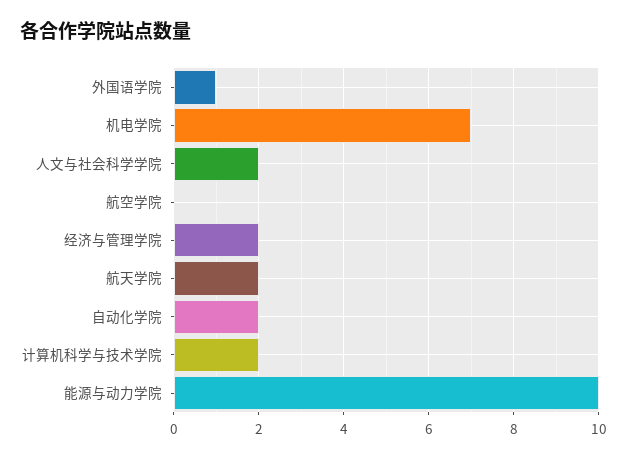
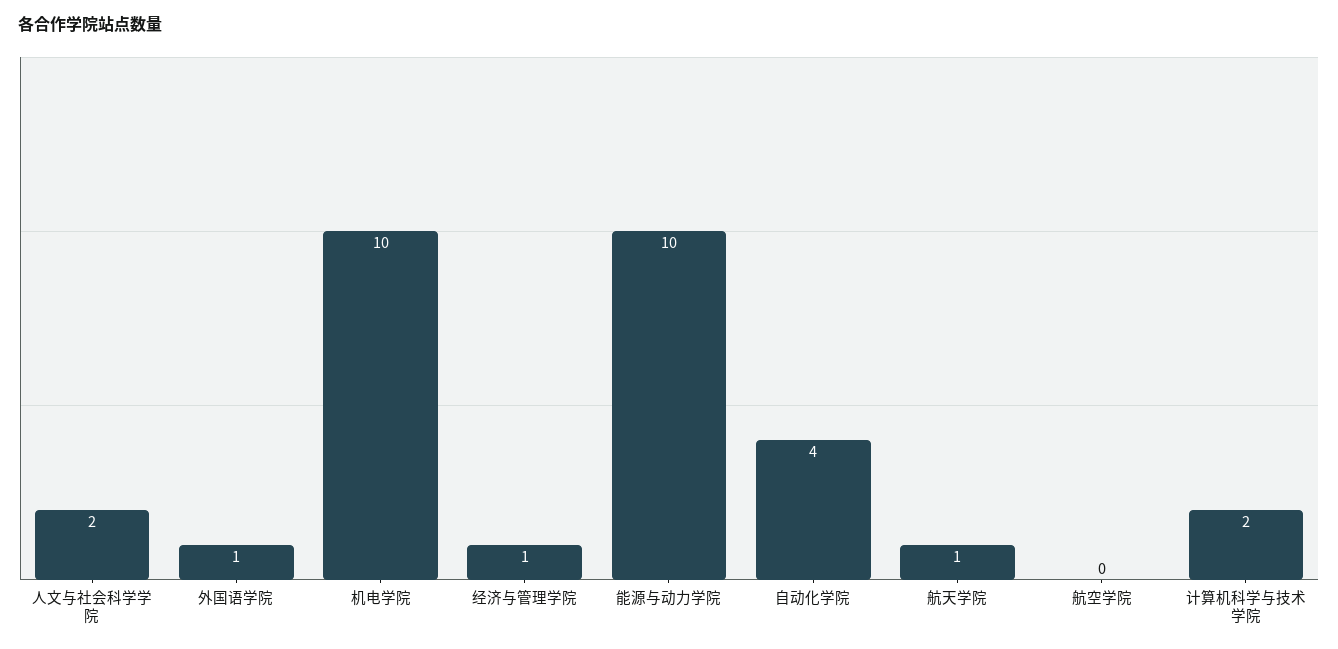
  {
    "外国语学院": 1,
-   "机电学院": 7,
+   "机电学院": 10,
    "人文与社会科学学院": 2,
    "航空学院": 0,
-   "经济与管理学院": 2,
+   "经济与管理学院": 1,
-   "航天学院": 2,
+   "航天学院": 1,
-   "自动化学院": 2,
+   "自动化学院": 4,
    "计算机科学与技术学院": 2,
    "能源与动力学院": 10
  }

